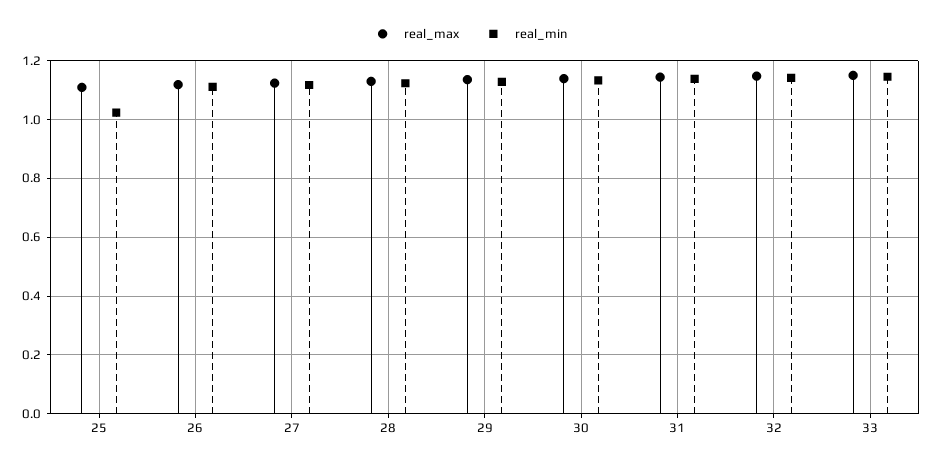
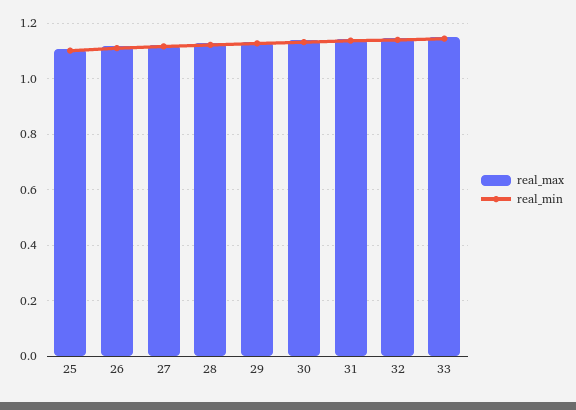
  {
    "real_max": {
      "25": 1.1,
      "26": 1.125,
      "27": 1.125,
      "28": 1.125,
      "29": 1.125,
      "30": 1.15,
      "31": 1.15,
      "32": 1.15,
      "33": 1.15
    },
    "real_min": {
-     "25": 1.025,
+     "25": 1.1,
      "26": 1.1,
      "27": 1.125,
      "28": 1.125,
      "29": 1.125,
      "30": 1.125,
      "31": 1.15,
      "32": 1.15,
      "33": 1.15
    }
  }

